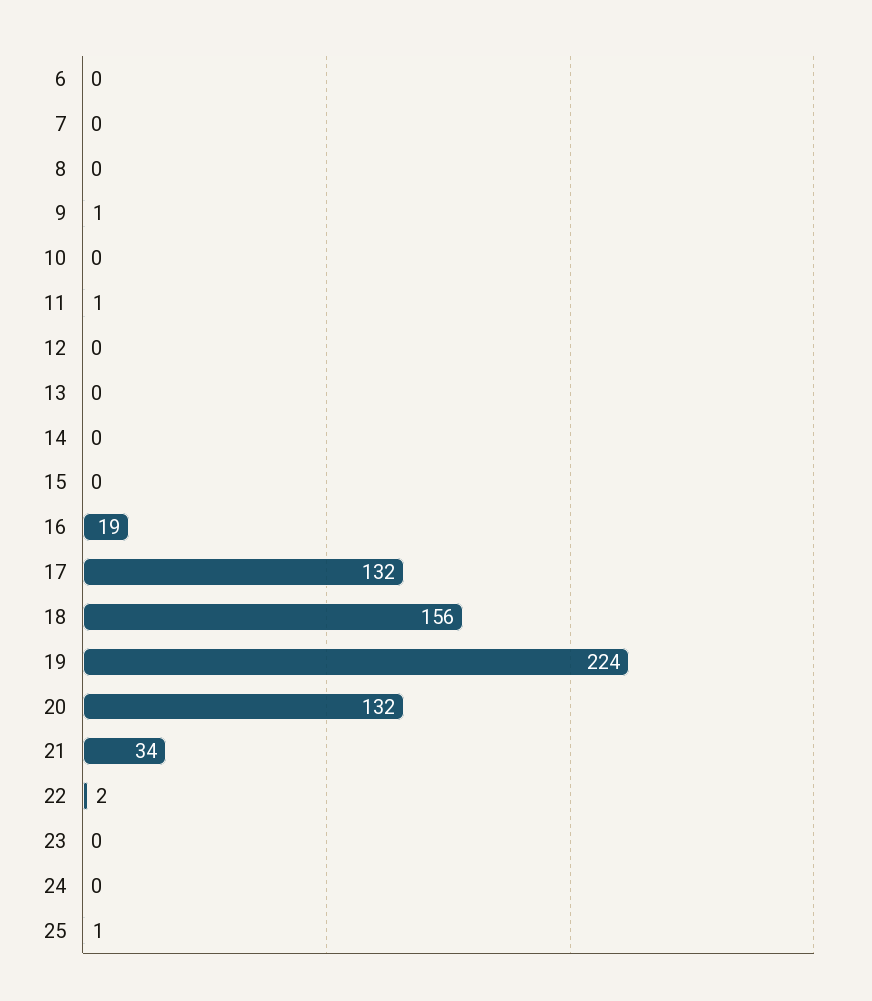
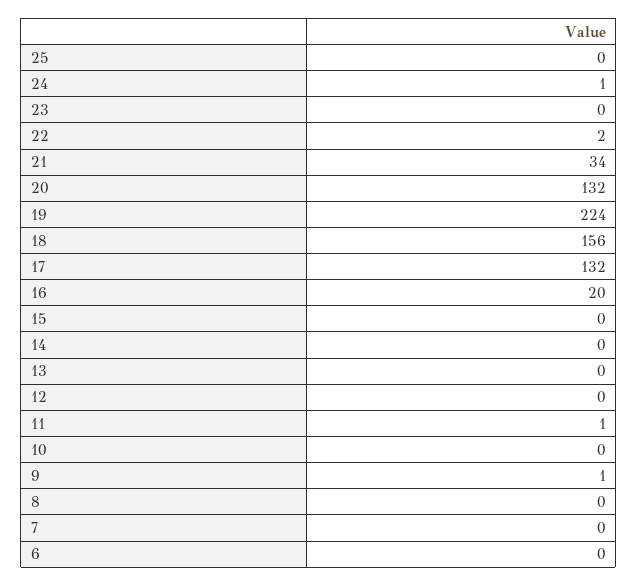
  {
    "6": 0,
    "7": 0,
    "8": 0,
    "9": 1,
    "10": 0,
    "11": 1,
    "12": 0,
    "13": 0,
    "14": 0,
    "15": 0,
-   "16": 19,
+   "16": 20,
    "17": 132,
    "18": 156,
    "19": 224,
    "20": 132,
    "21": 34,
    "22": 2,
    "23": 0,
-   "24": 0,
+   "24": 1,
-   "25": 1
+   "25": 0
  }

